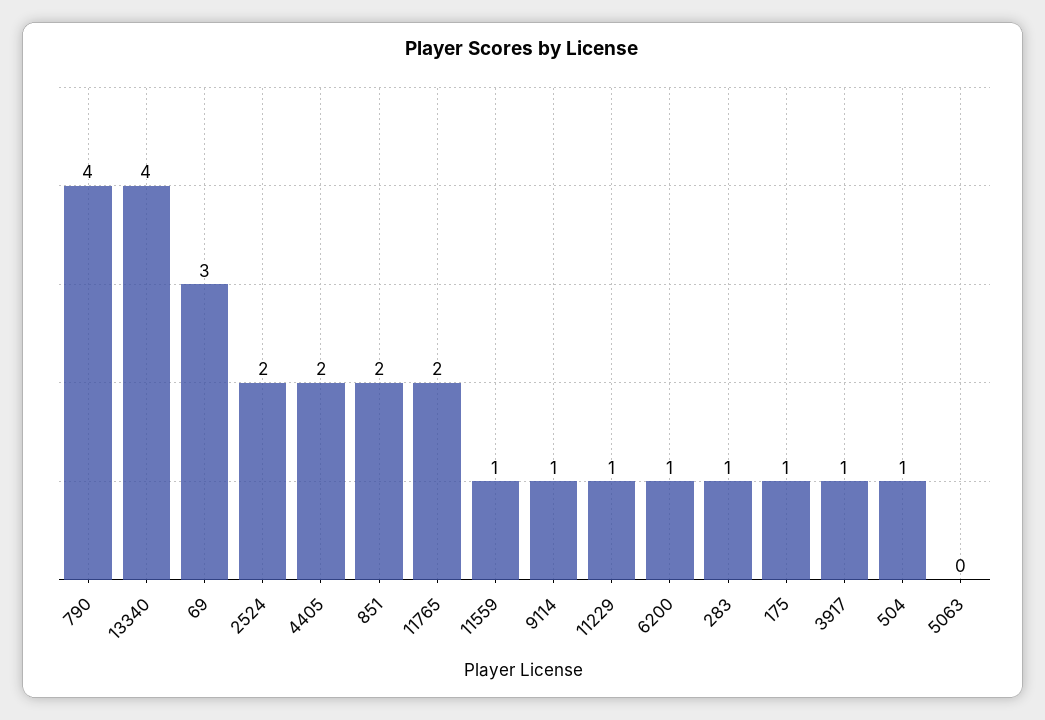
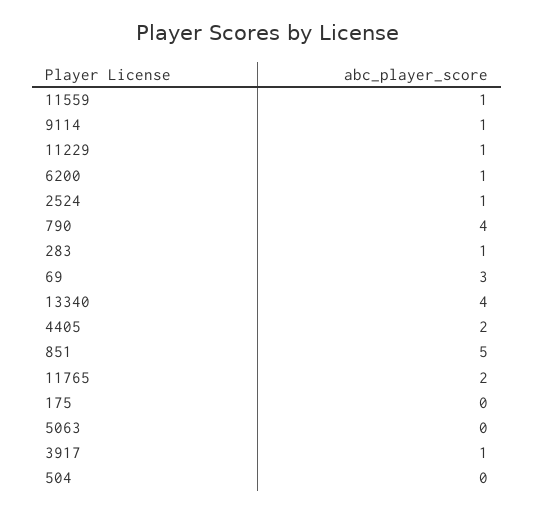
  {
    "790": 4,
    "13340": 4,
    "69": 3,
-   "2524": 2,
+   "2524": 1,
    "4405": 2,
-   "851": 2,
+   "851": 5,
    "11765": 2,
    "11559": 1,
    "9114": 1,
    "11229": 1,
    "6200": 1,
    "283": 1,
-   "175": 1,
+   "175": 0,
    "3917": 1,
-   "504": 1,
+   "504": 0,
    "5063": 0
  }

